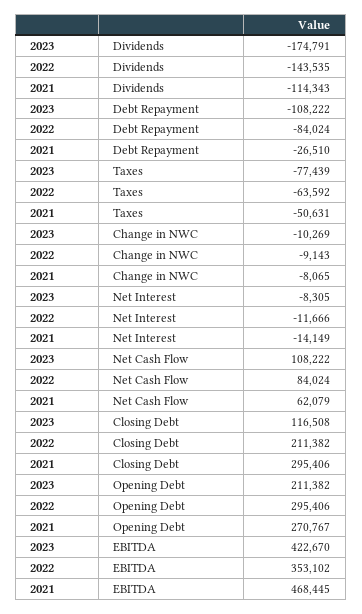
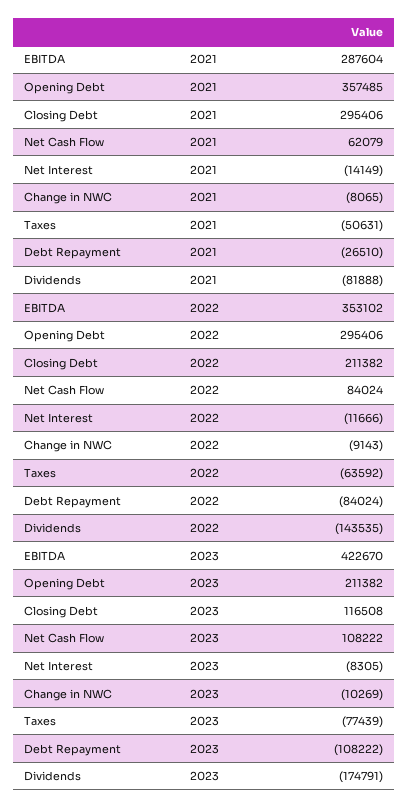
  {
    "2023": {
      "Dividends": -174791,
      "Debt Repayment": -108222,
      "Taxes": -77439,
      "Change in NWC": -10269,
      "Net Interest": -8305,
      "Net Cash Flow": 108222,
      "Closing Debt": 116508,
      "Opening Debt": 211382,
      "EBITDA": 422670
    },
    "2022": {
      "Dividends": -143535,
      "Debt Repayment": -84024,
      "Taxes": -63592,
      "Change in NWC": -9143,
      "Net Interest": -11666,
      "Net Cash Flow": 84024,
      "Closing Debt": 211382,
      "Opening Debt": 295406,
      "EBITDA": 353102
    },
    "2021": {
-     "Dividends": -114343,
+     "Dividends": -81888,
      "Debt Repayment": -26510,
      "Taxes": -50631,
      "Change in NWC": -8065,
      "Net Interest": -14149,
      "Net Cash Flow": 62079,
      "Closing Debt": 295406,
-     "Opening Debt": 270767,
+     "Opening Debt": 357485,
-     "EBITDA": 468445
+     "EBITDA": 287604
    }
  }

